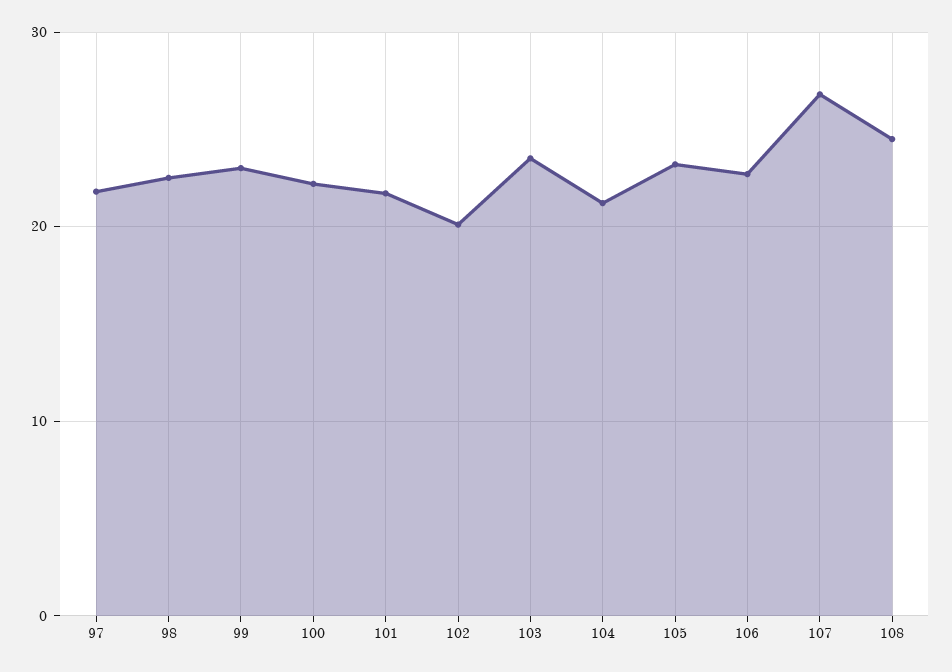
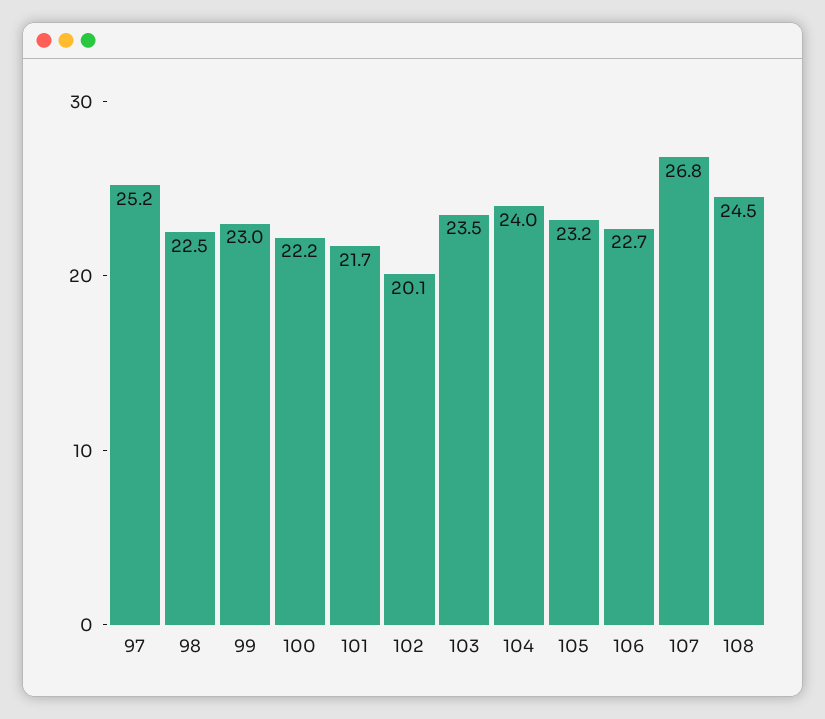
  {
-   "97": 22,
+   "97": 25.2,
    "98": 22.5,
    "99": 23,
    "100": 22.2,
    "101": 21.7,
    "102": 20.1,
    "103": 23.5,
-   "104": 21,
+   "104": 24,
    "105": 23.2,
    "106": 22.7,
    "107": 26.8,
    "108": 24.5
  }

